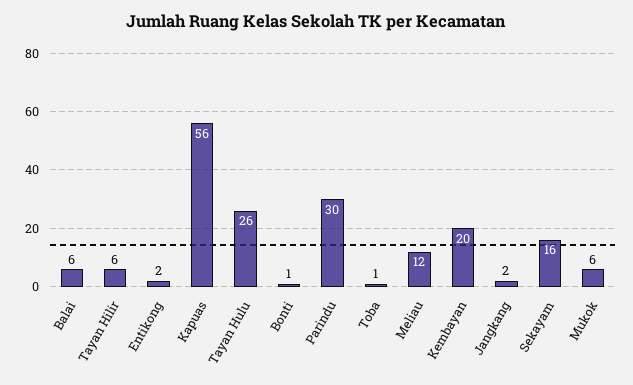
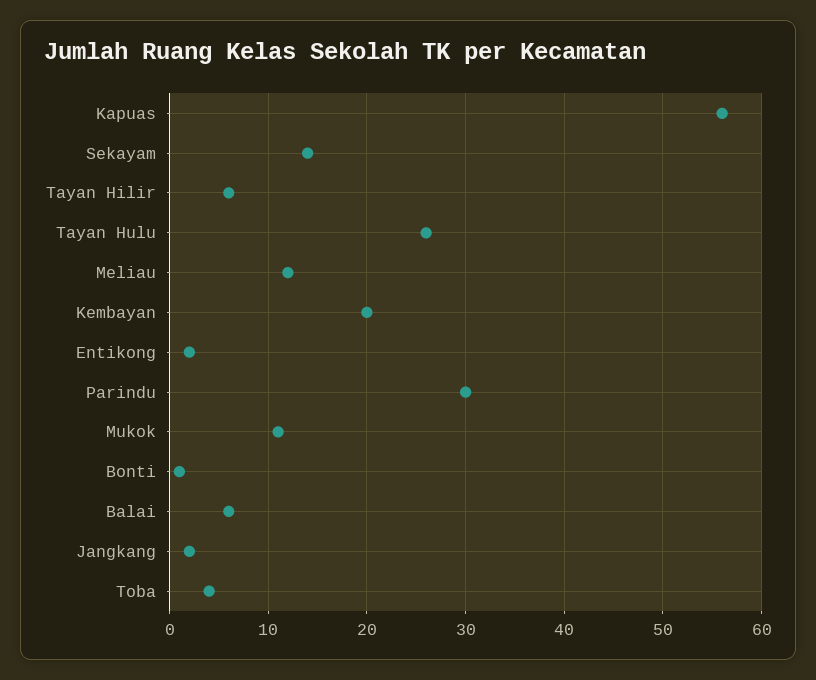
  {
    "Balai": 6,
    "Tayan Hilir": 6,
    "Entikong": 2,
    "Kapuas": 56,
    "Tayan Hulu": 26,
    "Bonti": 1,
    "Parindu": 30,
-   "Toba": 1,
+   "Toba": 4,
    "Meliau": 12,
    "Kembayan": 20,
    "Jangkang": 2,
-   "Sekayam": 16,
+   "Sekayam": 14,
-   "Mukok": 6
+   "Mukok": 11
  }

